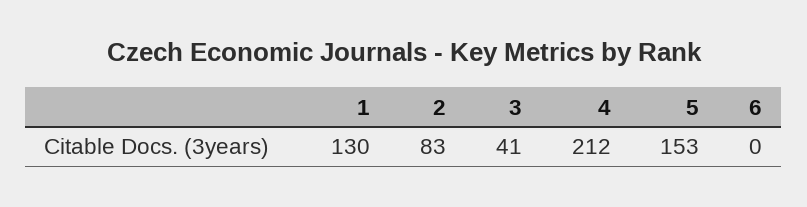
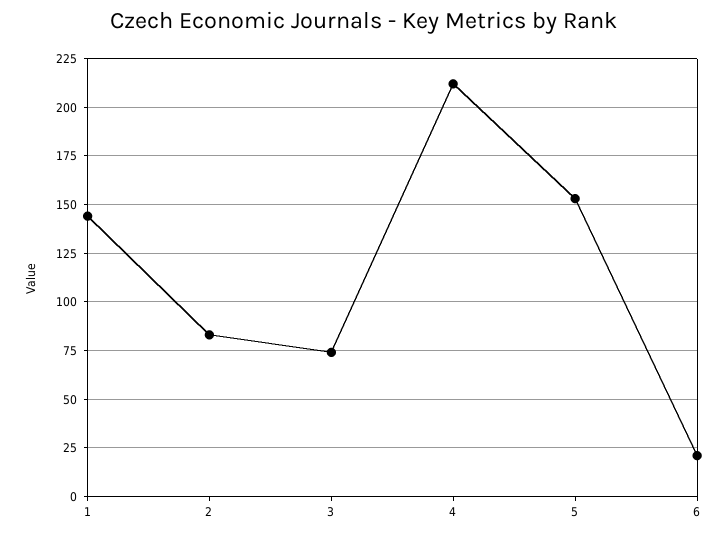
  {
-   "1": 130,
+   "1": 145,
    "2": 83,
-   "3": 41,
+   "3": 75,
    "4": 212,
    "5": 153,
-   "6": 0
+   "6": 20
  }

